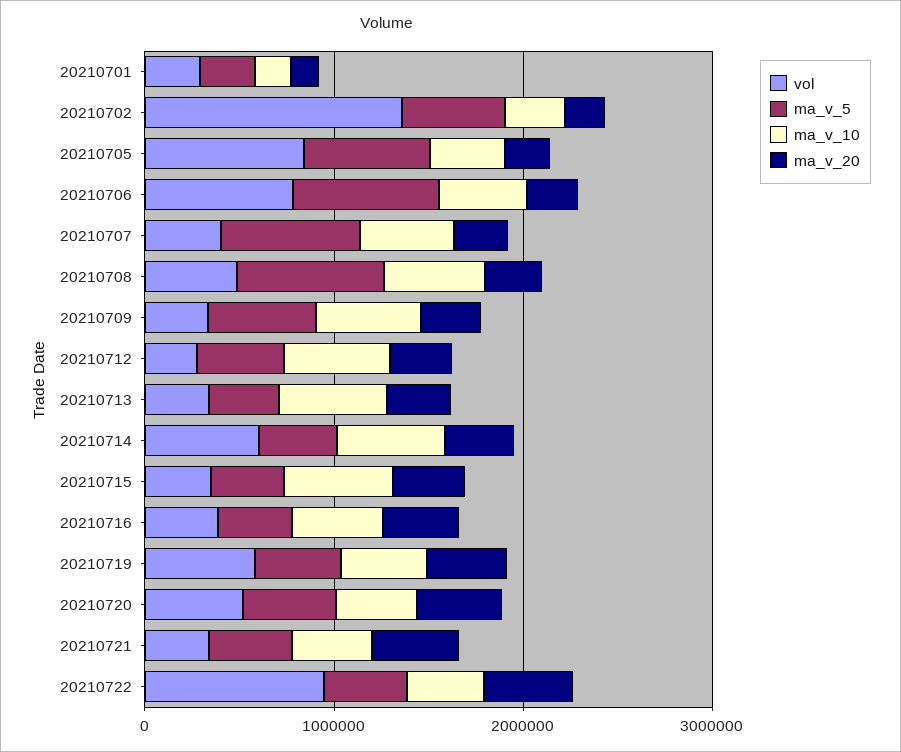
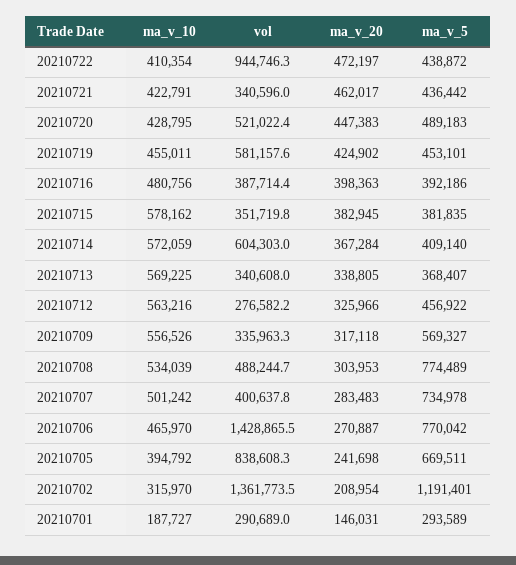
  {
    "vol": {
      "20210701": 290689,
      "20210702": 1361773.5,
      "20210705": 838608.3,
-     "20210706": 800000,
+     "20210706": 1428865.5,
      "20210707": 400637.8,
      "20210708": 488244.7,
      "20210709": 335963.3,
      "20210712": 276582.2,
      "20210713": 340608,
      "20210714": 604303,
      "20210715": 351719.8,
      "20210716": 387714.4,
      "20210719": 581157.6,
      "20210720": 521022.4,
      "20210721": 340596,
      "20210722": 944746.3
    },
    "ma_v_5": {
      "20210701": 293589,
-     "20210702": 600000,
+     "20210702": 1191401,
      "20210705": 669511,
      "20210706": 770042,
      "20210707": 734978,
      "20210708": 774489,
      "20210709": 569327,
      "20210712": 456922,
      "20210713": 368407,
      "20210714": 409140,
      "20210715": 381835,
      "20210716": 392186,
      "20210719": 453101,
      "20210720": 489183,
      "20210721": 436442,
      "20210722": 438872
    },
    "ma_v_10": {
      "20210701": 187727,
      "20210702": 315970,
      "20210705": 394792,
      "20210706": 465970,
      "20210707": 501242,
      "20210708": 534039,
      "20210709": 556526,
      "20210712": 563216,
      "20210713": 569225,
      "20210714": 572059,
      "20210715": 578162,
      "20210716": 480756,
      "20210719": 455011,
      "20210720": 428795,
      "20210721": 422791,
      "20210722": 410354
    },
    "ma_v_20": {
      "20210701": 146031,
      "20210702": 208954,
      "20210705": 241698,
      "20210706": 270887,
      "20210707": 283483,
      "20210708": 303953,
      "20210709": 317118,
      "20210712": 325966,
      "20210713": 338805,
      "20210714": 367284,
      "20210715": 382945,
      "20210716": 398363,
      "20210719": 424902,
      "20210720": 447383,
      "20210721": 462017,
      "20210722": 472197
    }
  }

